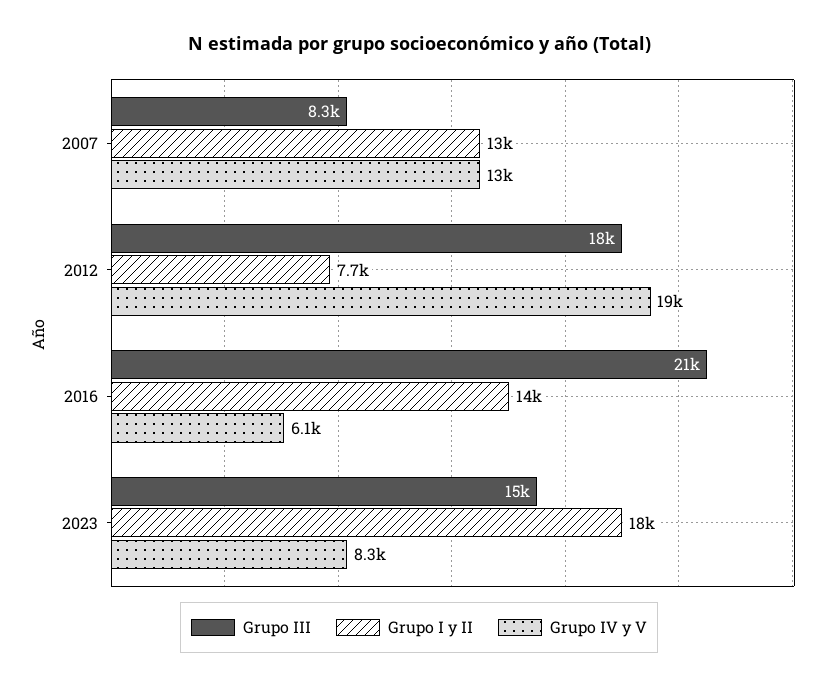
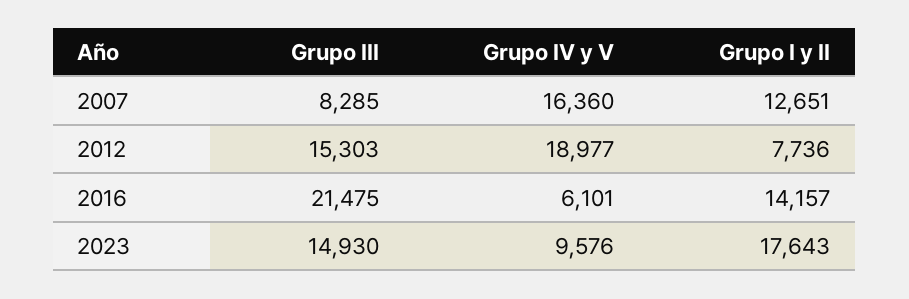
  {
    "Grupo III": {
      "2007": 8285,
-     "2012": 18000,
+     "2012": 15303,
      "2016": 21475,
      "2023": 14930
    },
    "Grupo I y II": {
      "2007": 12651,
      "2012": 7736,
      "2016": 14157,
      "2023": 17643
    },
    "Grupo IV y V": {
-     "2007": 13000,
+     "2007": 16360,
      "2012": 18977,
      "2016": 6101,
-     "2023": 8300
+     "2023": 9576
    }
  }

